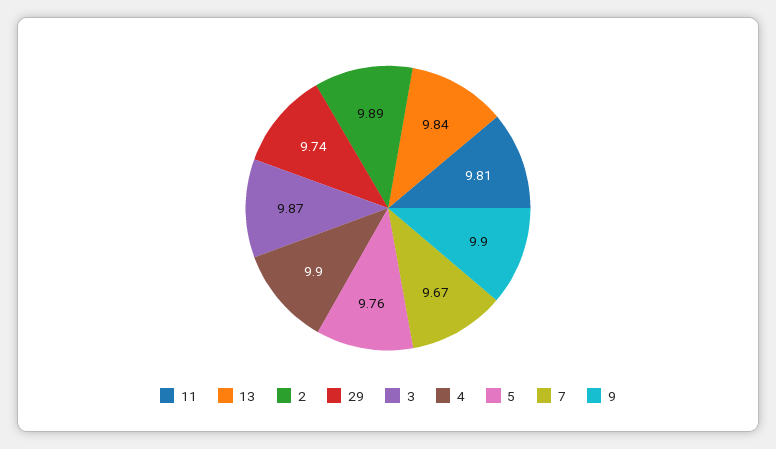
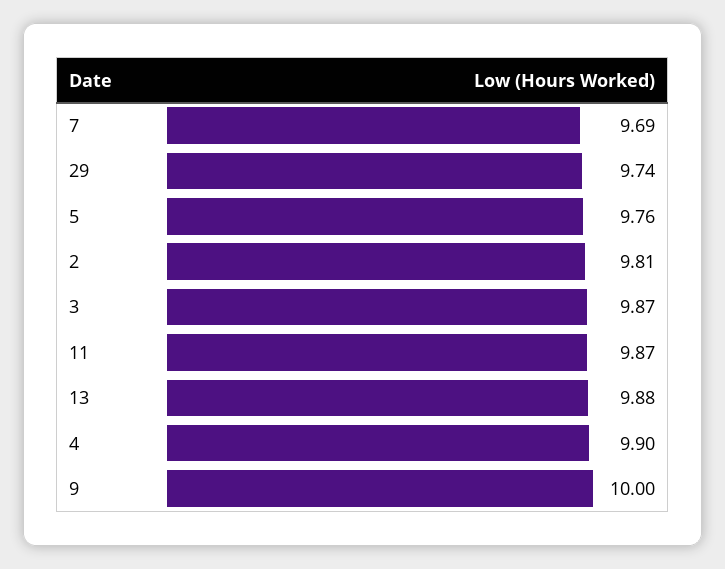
  {
-   "11": 9.81,
+   "11": 9.87,
-   "13": 9.84,
+   "13": 9.88,
-   "2": 9.89,
+   "2": 9.81,
    "29": 9.74,
    "3": 9.87,
    "4": 9.9,
    "5": 9.76,
-   "7": 9.67,
+   "7": 9.69,
-   "9": 9.9
+   "9": 10
  }

